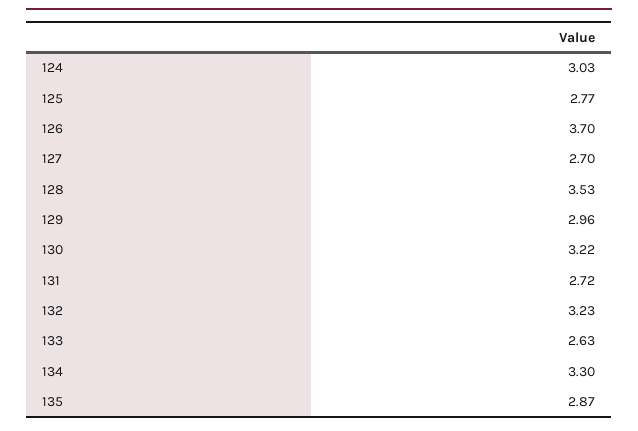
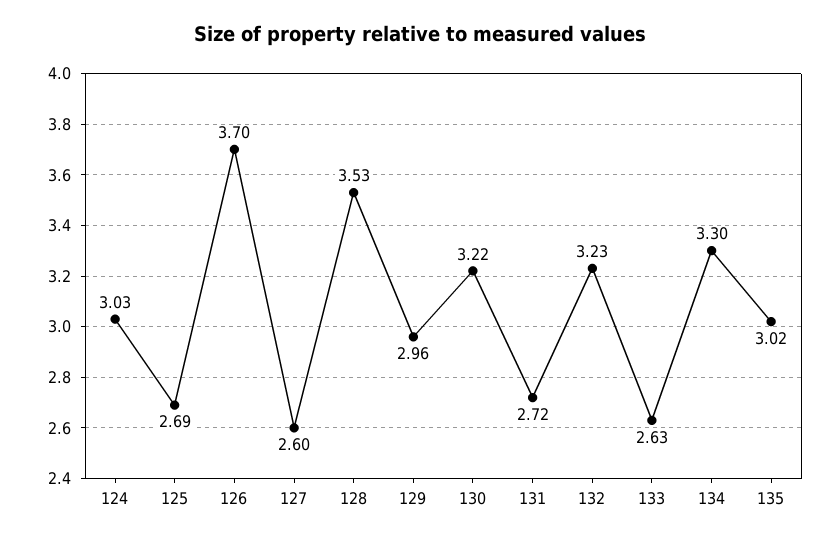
  {
    "124": 3.03,
-   "125": 2.77,
+   "125": 2.69,
    "126": 3.7,
-   "127": 2.7,
+   "127": 2.6,
    "128": 3.53,
    "129": 2.96,
    "130": 3.22,
    "131": 2.72,
    "132": 3.23,
    "133": 2.63,
    "134": 3.3,
-   "135": 2.87
+   "135": 3.02
  }

